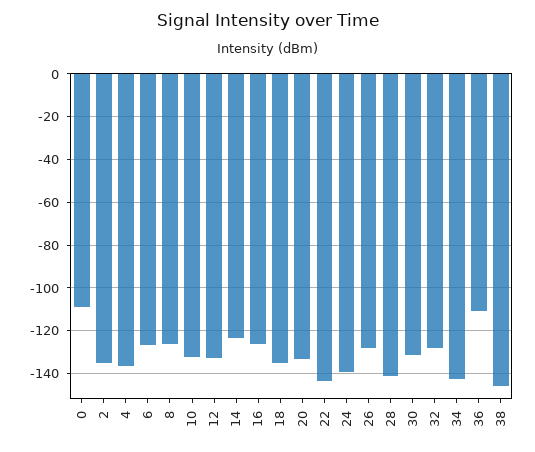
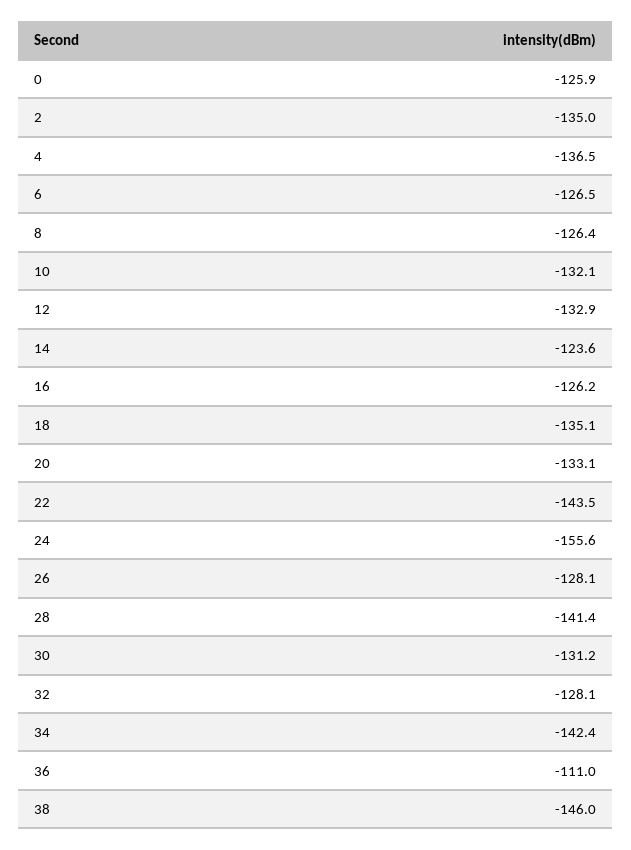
  {
-   "0": -110,
+   "0": -125.9,
    "2": -135,
    "4": -136.5,
    "6": -126.5,
    "8": -126.4,
    "10": -132.1,
    "12": -132.9,
    "14": -123.6,
    "16": -126.2,
    "18": -135.1,
    "20": -133.1,
    "22": -143.5,
-   "24": -140,
+   "24": -155.6,
    "26": -128.1,
    "28": -141.4,
    "30": -131.2,
    "32": -128.1,
    "34": -142.4,
    "36": -111,
    "38": -146
  }

